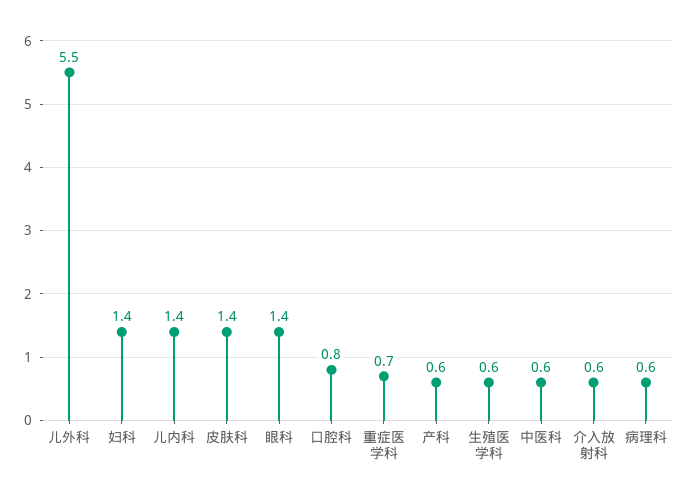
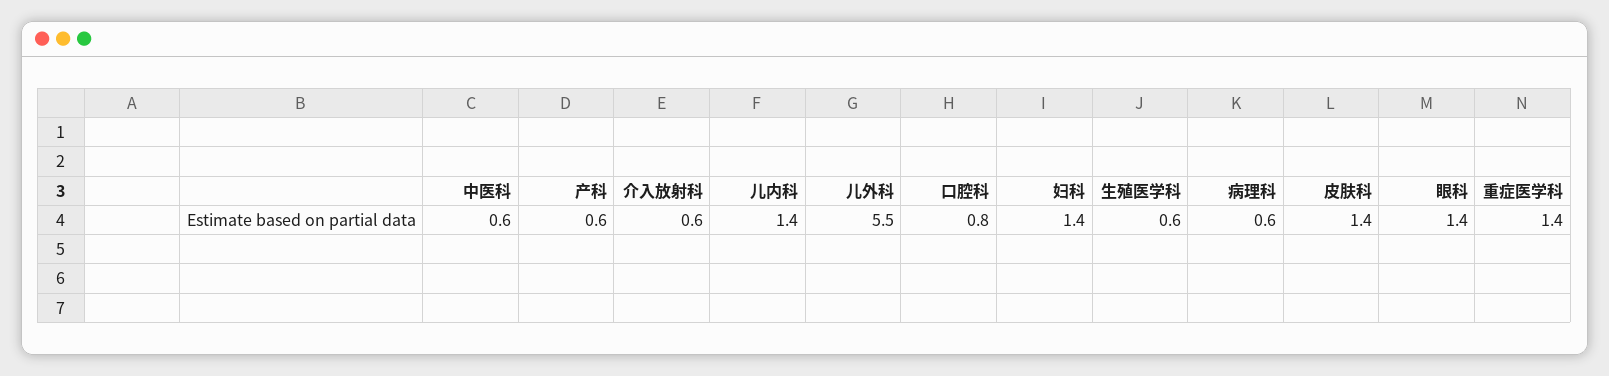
  {
    "儿外科": 5.5,
    "妇科": 1.4,
    "儿内科": 1.4,
    "皮肤科": 1.4,
    "眼科": 1.4,
    "口腔科": 0.8,
-   "重症医学科": 0.7,
+   "重症医学科": 1.4,
    "产科": 0.6,
    "生殖医学科": 0.6,
    "中医科": 0.6,
    "介入放射科": 0.6,
    "病理科": 0.6
  }

